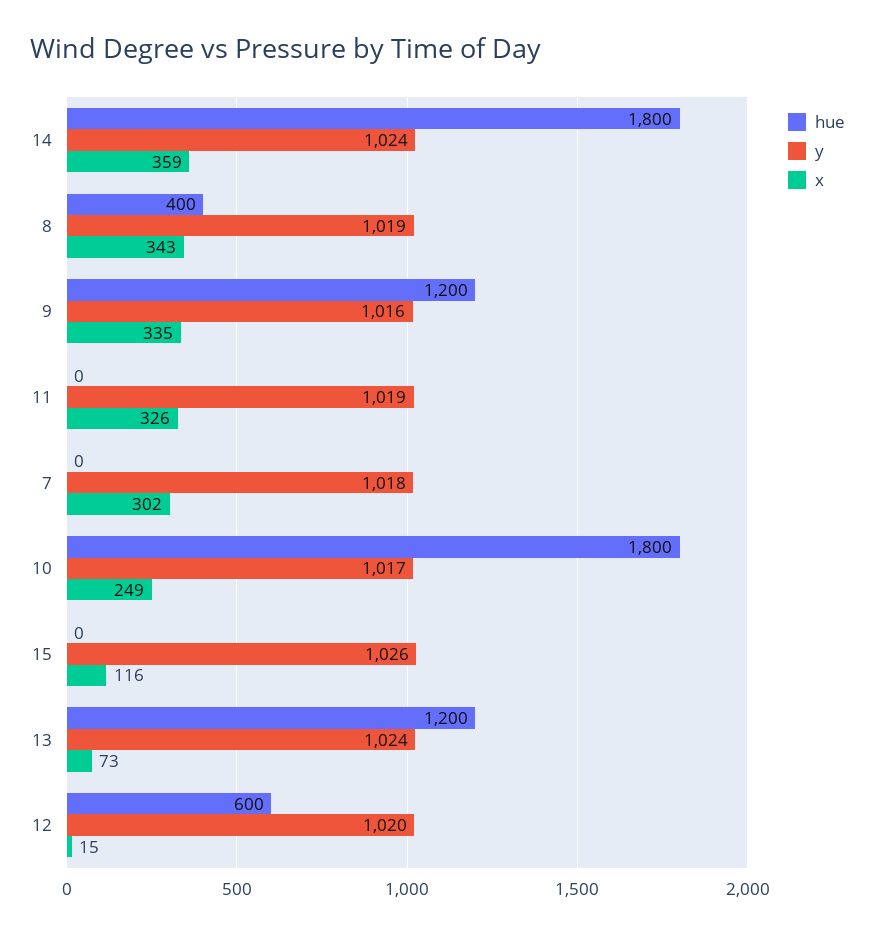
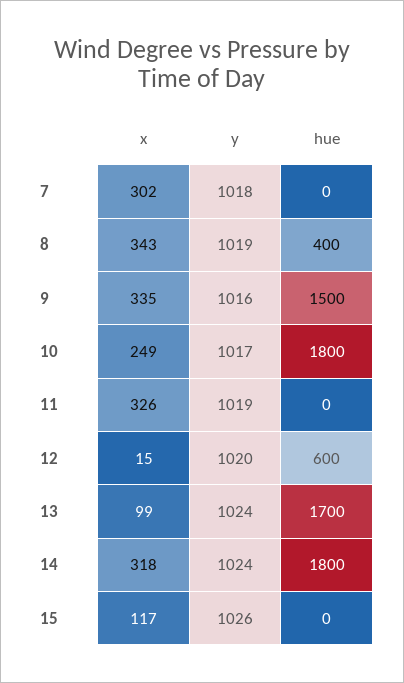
  {
    "hue": {
      "14": 1800,
      "8": 400,
-     "9": 1200,
+     "9": 1500,
      "11": 0,
      "7": 0,
      "10": 1800,
      "15": 0,
-     "13": 1200,
+     "13": 1700,
      "12": 600
    },
    "y": {
      "14": 1024,
      "8": 1019,
      "9": 1016,
      "11": 1019,
      "7": 1018,
      "10": 1017,
      "15": 1026,
      "13": 1024,
      "12": 1020
    },
    "x": {
-     "14": 359,
+     "14": 318,
      "8": 343,
      "9": 335,
      "11": 326,
      "7": 302,
      "10": 249,
-     "15": 116,
+     "15": 117,
-     "13": 73,
+     "13": 99,
      "12": 15
    }
  }

